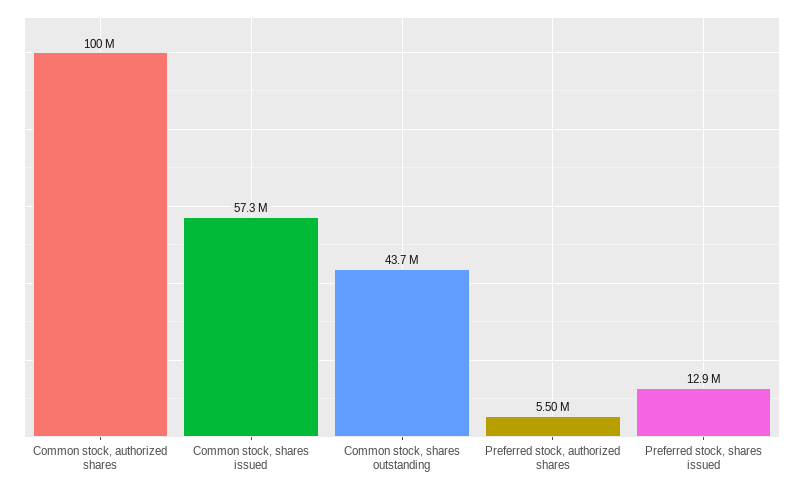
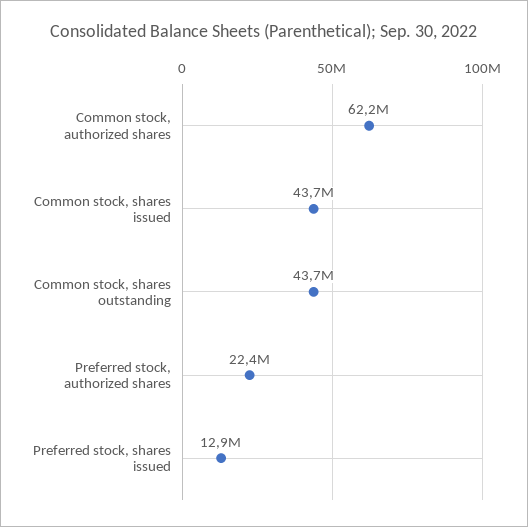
  {
-   "Common stock, authorized shares": 100000000,
+   "Common stock, authorized shares": 62200000,
-   "Common stock, shares issued": 57300000,
+   "Common stock, shares issued": 43700000,
    "Common stock, shares outstanding": 43700000,
-   "Preferred stock, authorized shares": 5500000,
+   "Preferred stock, authorized shares": 22400000,
    "Preferred stock, shares issued": 12900000
  }

